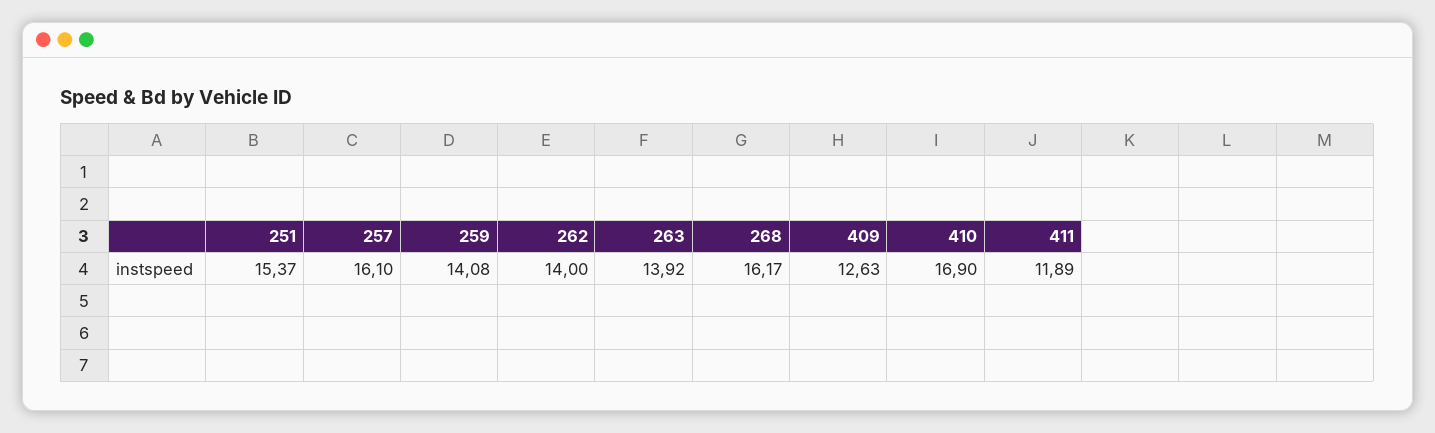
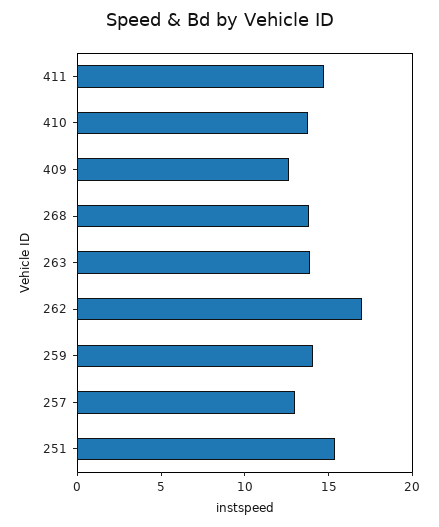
  {
    "251": 15.37,
-   "257": 16.1,
+   "257": 13,
    "259": 14.08,
-   "262": 14,
+   "262": 17,
    "263": 13.92,
-   "268": 16.17,
+   "268": 14,
    "409": 12.63,
-   "410": 16.9,
+   "410": 14,
-   "411": 11.89
+   "411": 15
  }

